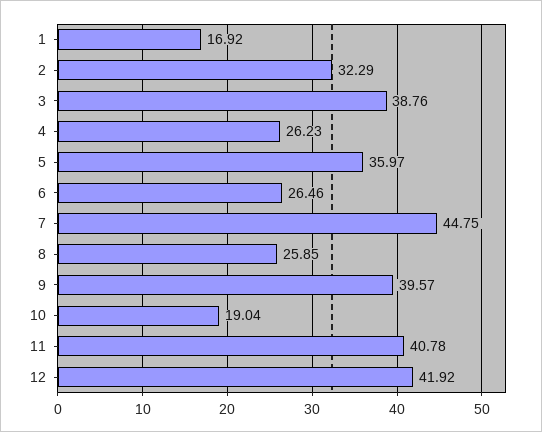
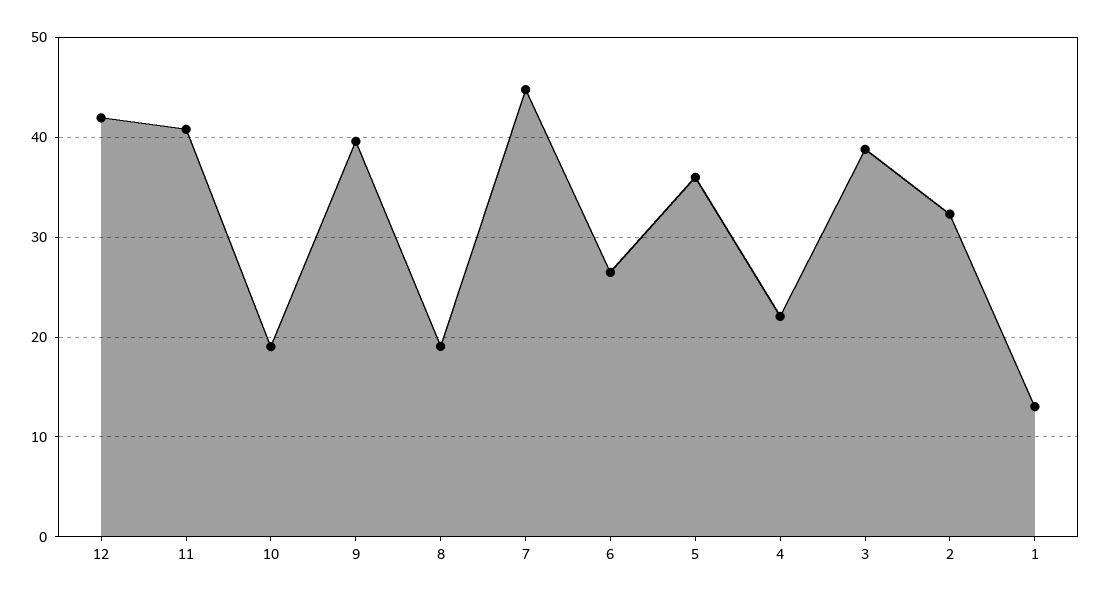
  {
-   "1": 16.92,
+   "1": 13,
    "2": 32.29,
    "3": 38.76,
-   "4": 26.23,
+   "4": 22,
    "5": 35.97,
    "6": 26.46,
    "7": 44.75,
-   "8": 25.85,
+   "8": 19,
    "9": 39.57,
    "10": 19.04,
    "11": 40.78,
    "12": 41.92
  }

